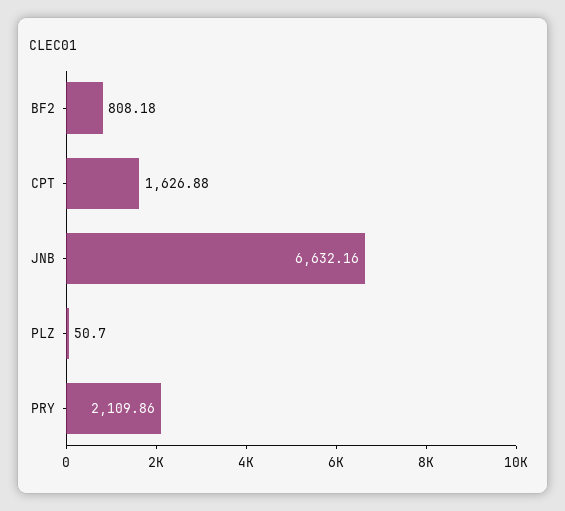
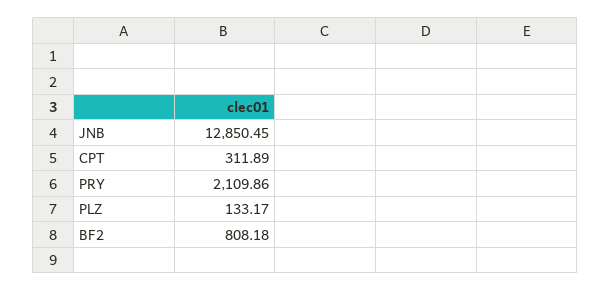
  {
    "BF2": 808.18,
-   "CPT": 1626.88,
+   "CPT": 311.89,
-   "JNB": 6632.16,
+   "JNB": 12850.45,
-   "PLZ": 50.7,
+   "PLZ": 133.17,
    "PRY": 2109.86
  }

